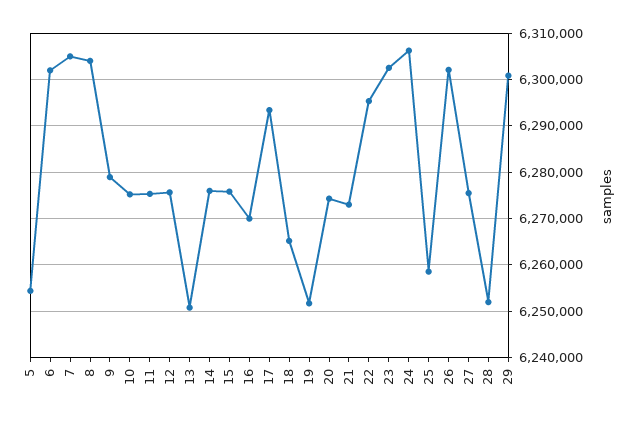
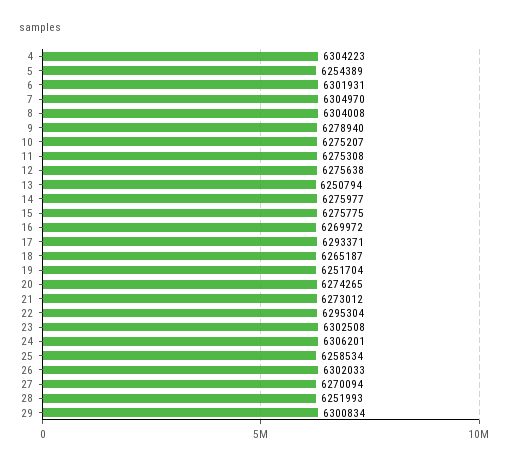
  {
    "5": 6254389,
    "6": 6301931,
    "7": 6304970,
    "8": 6304008,
    "9": 6278940,
    "10": 6275207,
    "11": 6275308,
    "12": 6275638,
    "13": 6250794,
    "14": 6275977,
    "15": 6275775,
    "16": 6269972,
    "17": 6293371,
    "18": 6265187,
    "19": 6251704,
    "20": 6274265,
    "21": 6273012,
    "22": 6295304,
    "23": 6302508,
    "24": 6306201,
    "25": 6258534,
    "26": 6302033,
-   "27": 6276000,
+   "27": 6270094,
    "28": 6251993,
-   "29": 6300834
+   "29": 6300834,
+   "4": 6304223
  }

